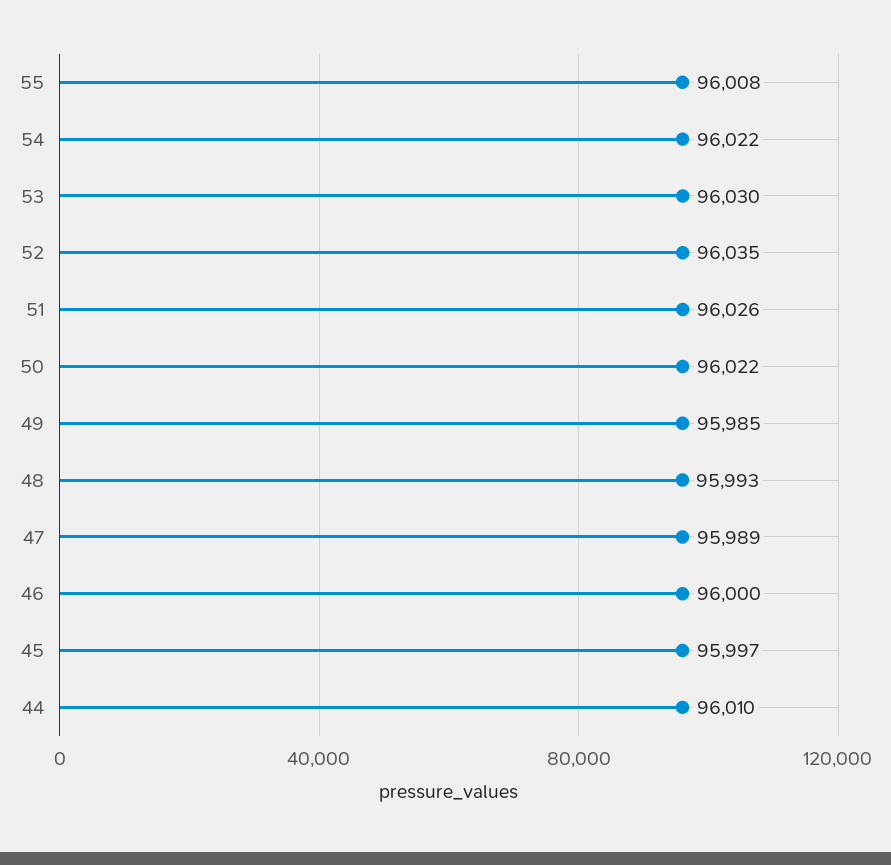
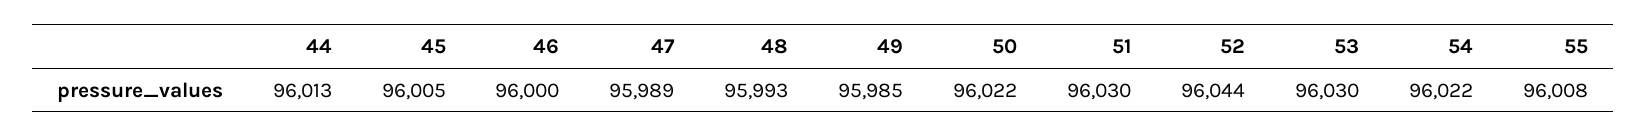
  {
    "55": 96008,
    "54": 96022,
    "53": 96030,
-   "52": 96035,
+   "52": 96044,
-   "51": 96026,
+   "51": 96030,
    "50": 96022,
    "49": 95985,
    "48": 95993,
    "47": 95989,
    "46": 96000,
-   "45": 95997,
+   "45": 96005,
-   "44": 96010
+   "44": 96013
  }

